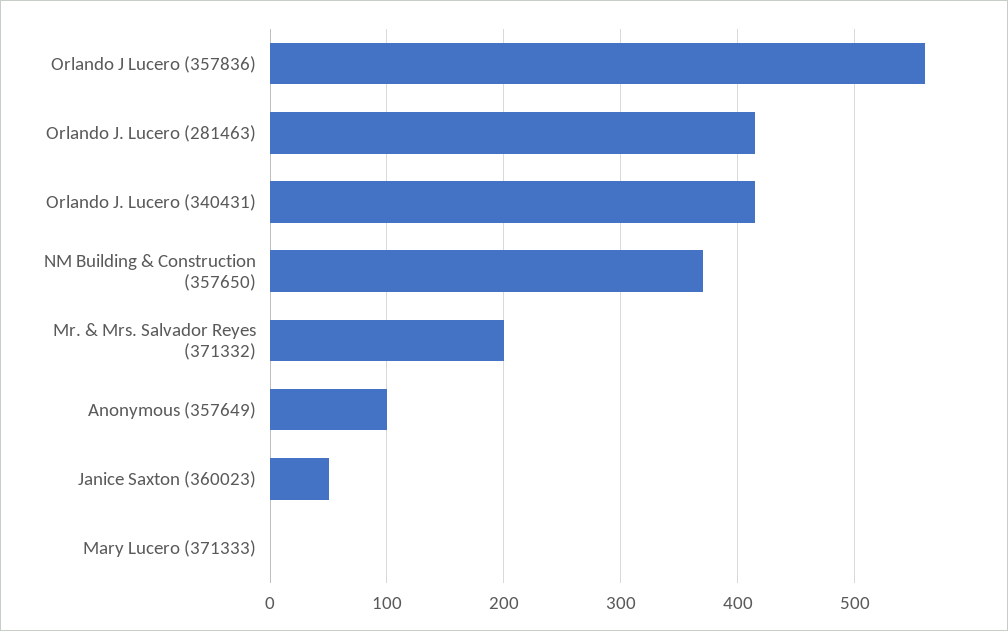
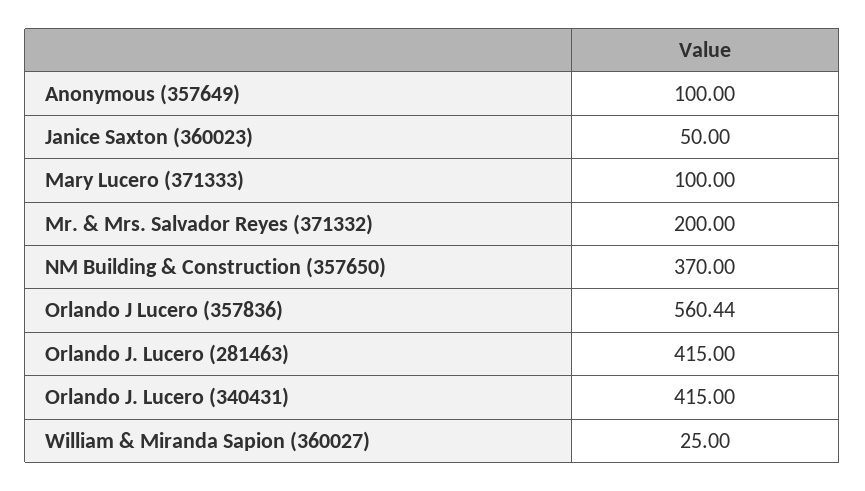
  {
    "Orlando J Lucero (357836)": 560.44,
    "Orlando J. Lucero (281463)": 415,
    "Orlando J. Lucero (340431)": 415,
    "NM Building & Construction (357650)": 370,
    "Mr. & Mrs. Salvador Reyes (371332)": 200,
    "Anonymous (357649)": 100,
    "Janice Saxton (360023)": 50,
-   "Mary Lucero (371333)": 0
+   "Mary Lucero (371333)": 100,
+   "William & Miranda Sapion (360027)": 25
  }

